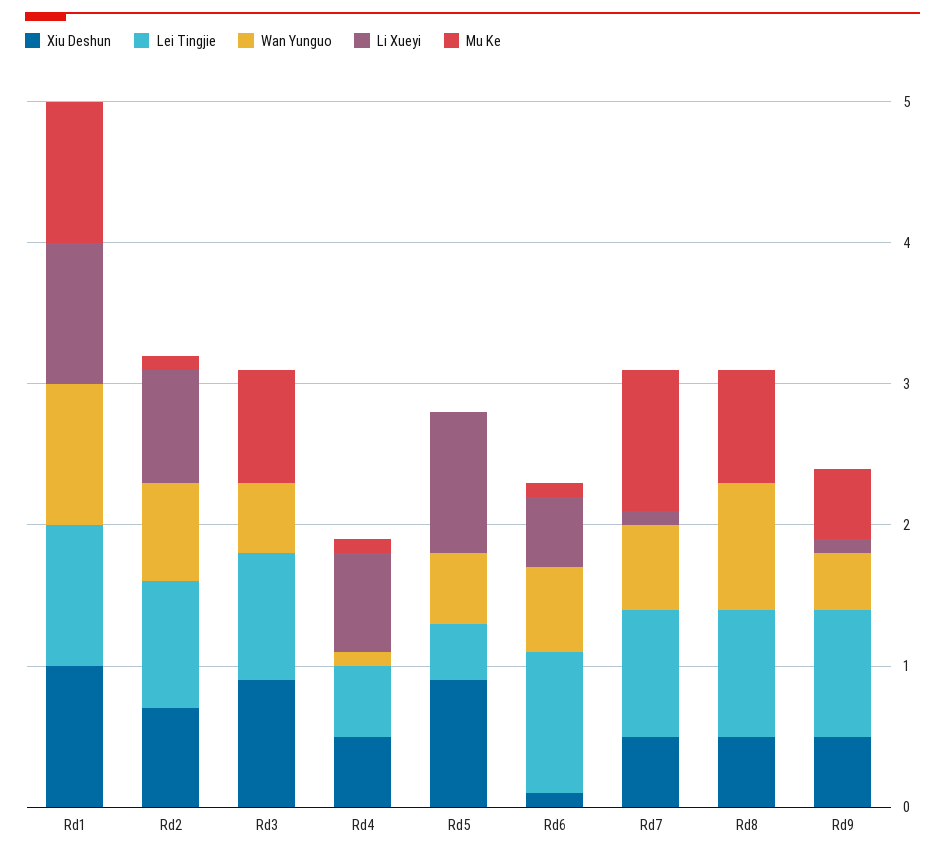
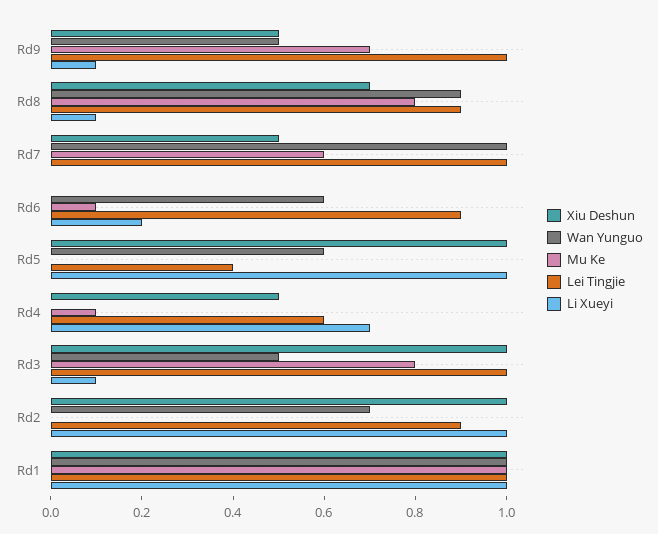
  {
    "Xiu Deshun": {
      "Rd1": 1,
-     "Rd2": 0.7,
+     "Rd2": 1,
-     "Rd3": 0.9,
+     "Rd3": 1,
      "Rd4": 0.5,
-     "Rd5": 0.9,
+     "Rd5": 1,
-     "Rd6": 0.1,
+     "Rd6": 0,
      "Rd7": 0.5,
-     "Rd8": 0.5,
+     "Rd8": 0.7,
      "Rd9": 0.5
    },
    "Lei Tingjie": {
      "Rd1": 1,
      "Rd2": 0.9,
-     "Rd3": 0.9,
+     "Rd3": 1,
-     "Rd4": 0.5,
+     "Rd4": 0.6,
      "Rd5": 0.4,
-     "Rd6": 1,
+     "Rd6": 0.9,
-     "Rd7": 0.9,
+     "Rd7": 1,
      "Rd8": 0.9,
-     "Rd9": 0.9
+     "Rd9": 1
    },
    "Wan Yunguo": {
      "Rd1": 1,
      "Rd2": 0.7,
      "Rd3": 0.5,
-     "Rd4": 0.1,
+     "Rd4": 0,
-     "Rd5": 0.5,
+     "Rd5": 0.6,
      "Rd6": 0.6,
-     "Rd7": 0.6,
+     "Rd7": 1,
      "Rd8": 0.9,
-     "Rd9": 0.4
+     "Rd9": 0.5
    },
    "Li Xueyi": {
      "Rd1": 1,
-     "Rd2": 0.8,
+     "Rd2": 1,
-     "Rd3": 0,
+     "Rd3": 0.1,
      "Rd4": 0.7,
      "Rd5": 1,
-     "Rd6": 0.5,
+     "Rd6": 0.2,
-     "Rd7": 0.1,
+     "Rd7": 0,
-     "Rd8": 0,
+     "Rd8": 0.1,
      "Rd9": 0.1
    },
    "Mu Ke": {
      "Rd1": 1,
-     "Rd2": 0.1,
+     "Rd2": 0,
      "Rd3": 0.8,
      "Rd4": 0.1,
      "Rd5": 0,
      "Rd6": 0.1,
-     "Rd7": 1,
+     "Rd7": 0.6,
      "Rd8": 0.8,
-     "Rd9": 0.5
+     "Rd9": 0.7
    }
  }

